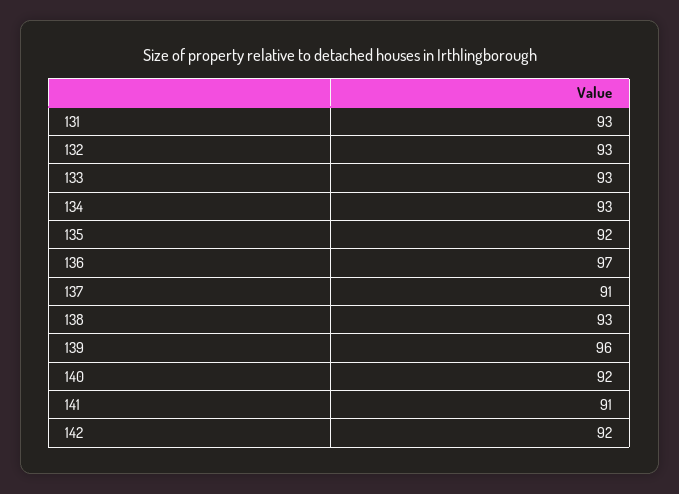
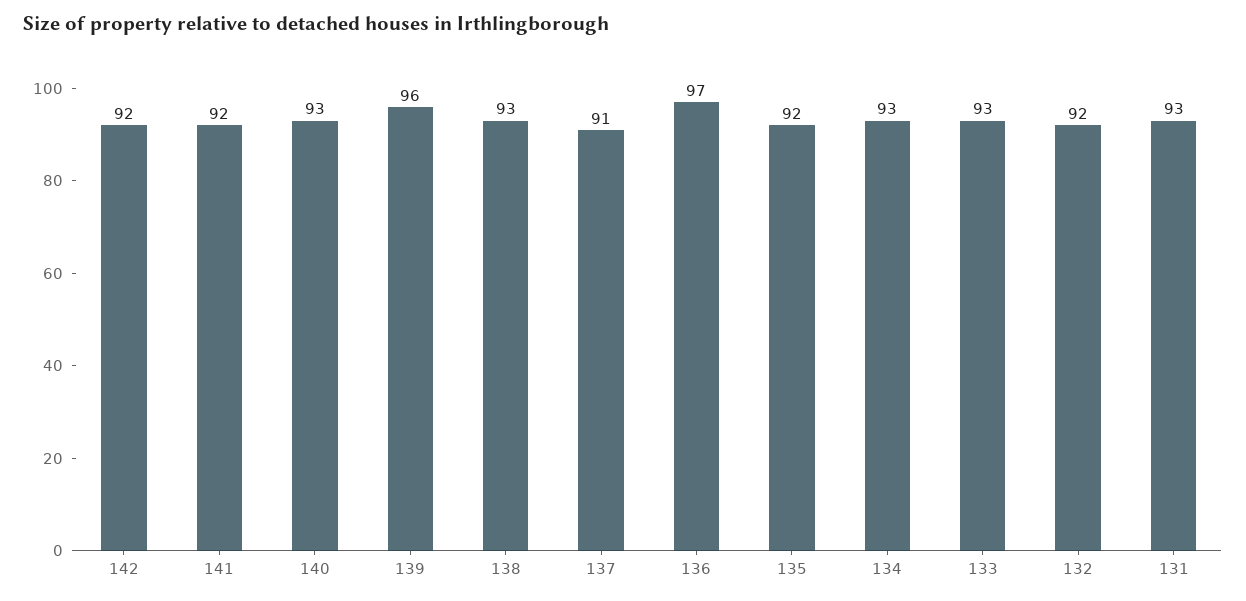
  {
    "131": 93,
-   "132": 93,
+   "132": 92,
    "133": 93,
    "134": 93,
    "135": 92,
    "136": 97,
    "137": 91,
    "138": 93,
    "139": 96,
-   "140": 92,
+   "140": 93,
-   "141": 91,
+   "141": 92,
    "142": 92
  }

